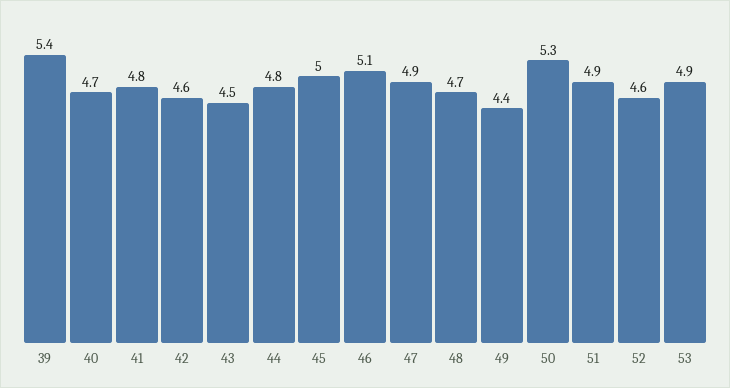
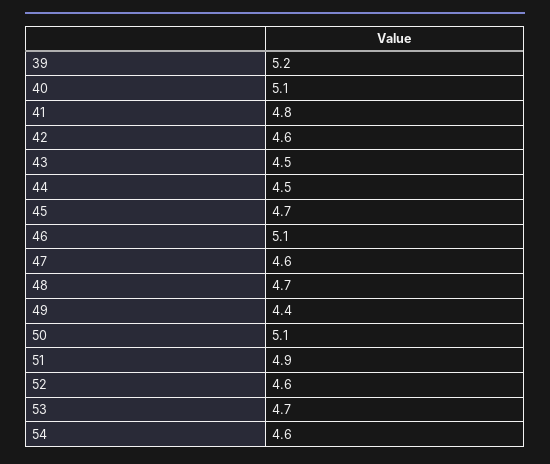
  {
-   "39": 5.4,
+   "39": 5.2,
-   "40": 4.7,
+   "40": 5.1,
    "41": 4.8,
    "42": 4.6,
    "43": 4.5,
-   "44": 4.8,
+   "44": 4.5,
-   "45": 5,
+   "45": 4.7,
    "46": 5.1,
-   "47": 4.9,
+   "47": 4.6,
    "48": 4.7,
    "49": 4.4,
-   "50": 5.3,
+   "50": 5.1,
    "51": 4.9,
    "52": 4.6,
-   "53": 4.9
+   "53": 4.7,
+   "54": 4.6
  }

